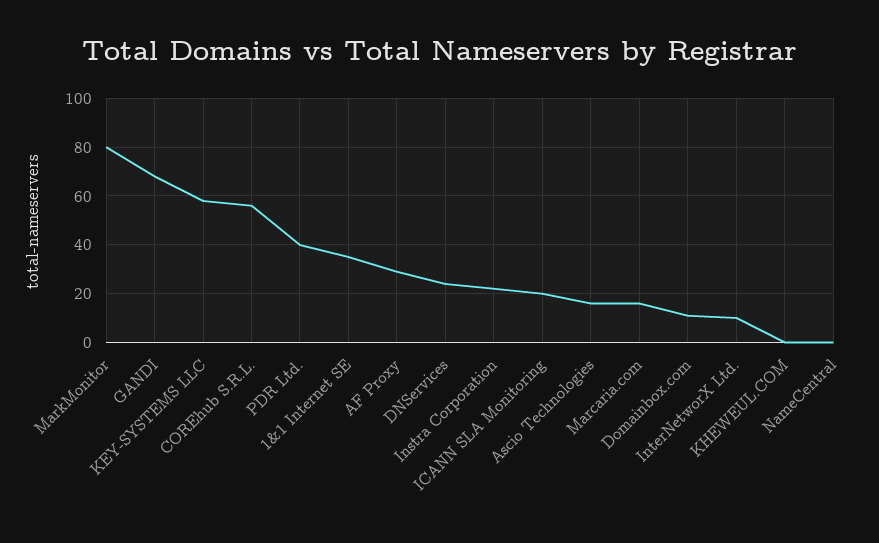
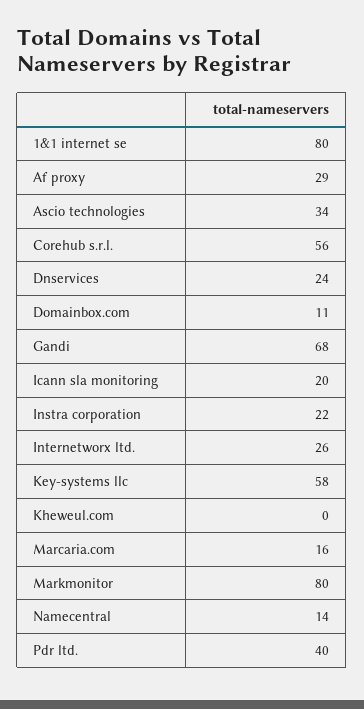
  {
    "MarkMonitor": 80,
    "GANDI": 68,
    "KEY-SYSTEMS LLC": 58,
    "COREhub S.R.L.": 56,
    "PDR Ltd.": 40,
-   "1&1 Internet SE": 35,
+   "1&1 Internet SE": 80,
    "AF Proxy": 29,
    "DNServices": 24,
    "Instra Corporation": 22,
    "ICANN SLA Monitoring": 20,
-   "Ascio Technologies": 15,
+   "Ascio Technologies": 34,
    "Marcaria.com": 16,
    "Domainbox.com": 11,
-   "InterNetworX Ltd.": 10,
+   "InterNetworX Ltd.": 26,
    "KHEWEUL.COM": 0,
-   "NameCentral": 0
+   "NameCentral": 14
  }

